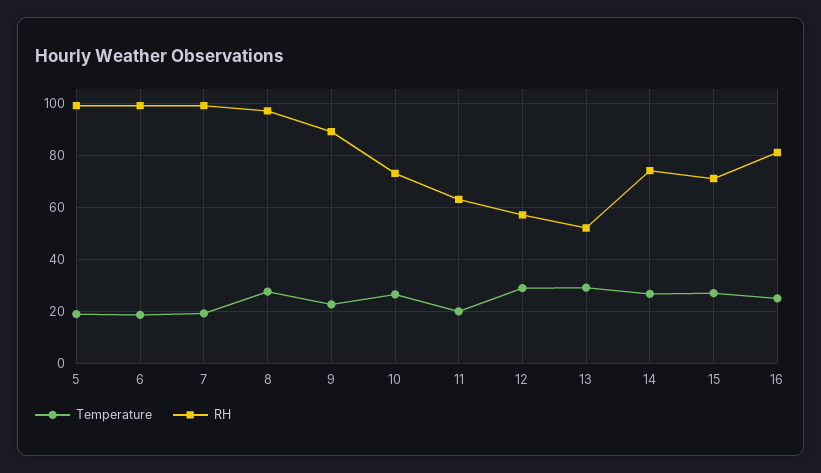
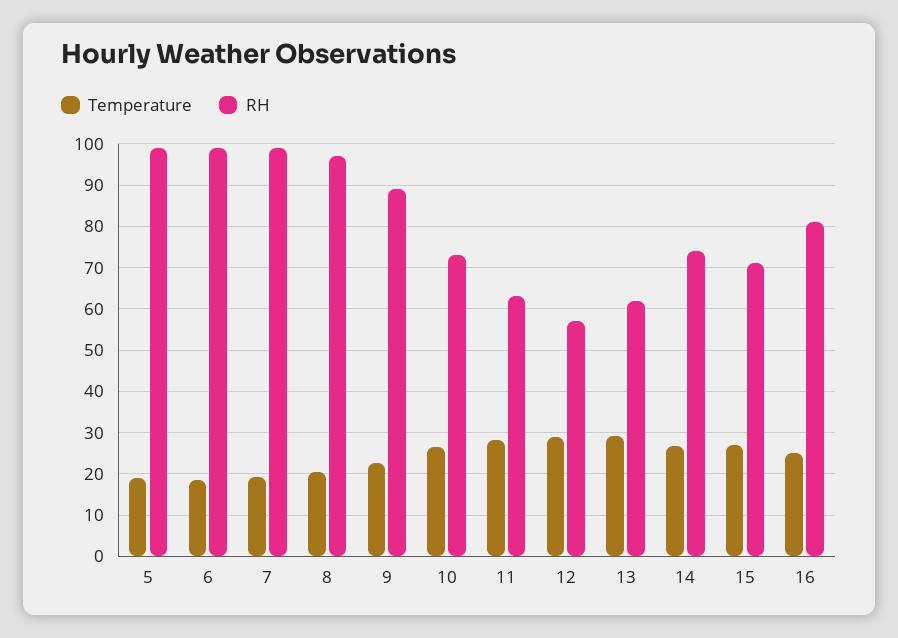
  {
    "Temperature": {
      "5": 18,
      "6": 18,
      "7": 20,
-     "8": 27.5,
+     "8": 20,
      "9": 22,
      "10": 26,
-     "11": 20,
+     "11": 28,
      "12": 28,
      "13": 30,
      "14": 26,
      "15": 28,
      "16": 26
    },
    "RH": {
      "5": 100,
      "6": 100,
      "7": 100,
      "8": 98,
      "9": 90,
      "10": 74,
      "11": 64,
      "12": 58,
-     "13": 52.5,
+     "13": 62,
      "14": 74,
      "15": 72,
      "16": 82
    }
  }

